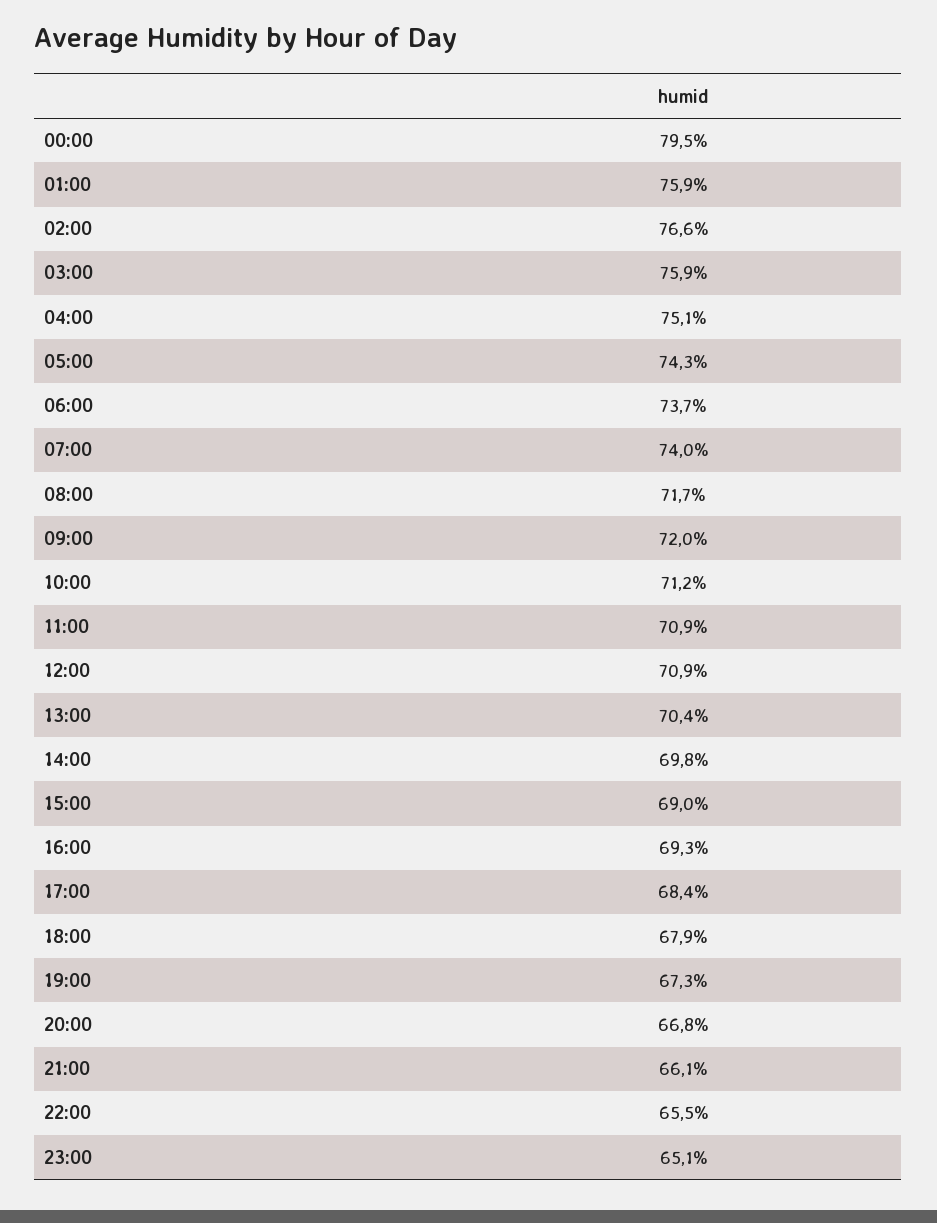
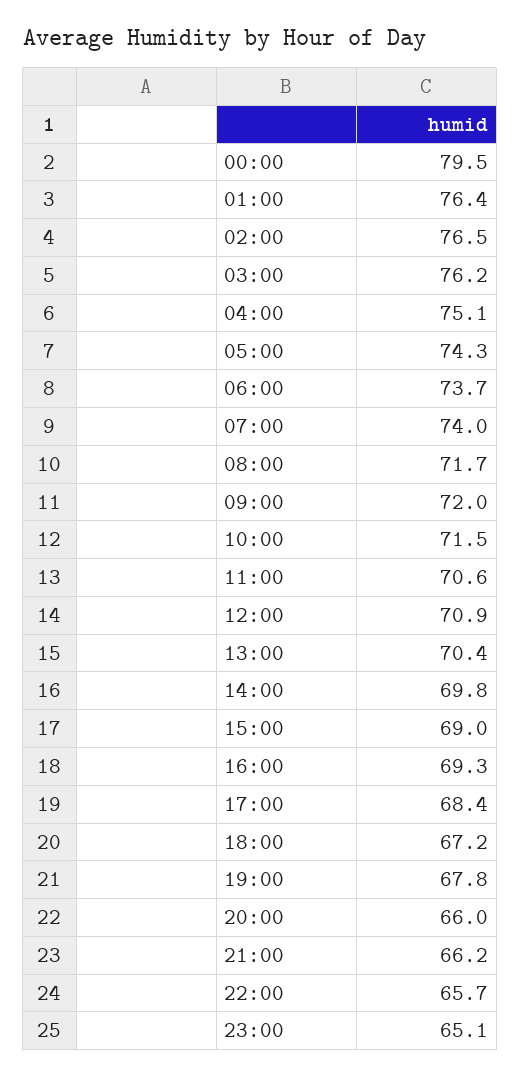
  {
    "00:00": 79.5,
-   "01:00": 75.9,
+   "01:00": 76.4,
-   "02:00": 76.6,
+   "02:00": 76.5,
-   "03:00": 75.9,
+   "03:00": 76.2,
    "04:00": 75.1,
    "05:00": 74.3,
    "06:00": 73.7,
    "07:00": 74,
    "08:00": 71.7,
    "09:00": 72,
-   "10:00": 71.2,
+   "10:00": 71.5,
-   "11:00": 70.9,
+   "11:00": 70.6,
    "12:00": 70.9,
    "13:00": 70.4,
    "14:00": 69.8,
    "15:00": 69,
    "16:00": 69.3,
    "17:00": 68.4,
-   "18:00": 67.9,
+   "18:00": 67.2,
-   "19:00": 67.3,
+   "19:00": 67.8,
-   "20:00": 66.8,
+   "20:00": 66,
-   "21:00": 66.1,
+   "21:00": 66.2,
-   "22:00": 65.5,
+   "22:00": 65.7,
    "23:00": 65.1
  }

